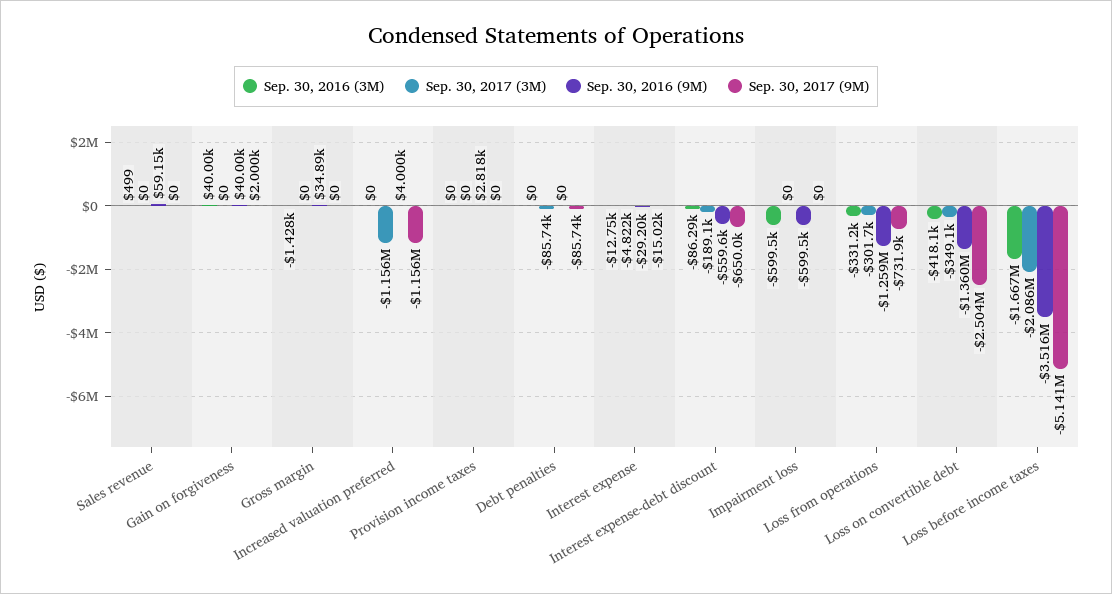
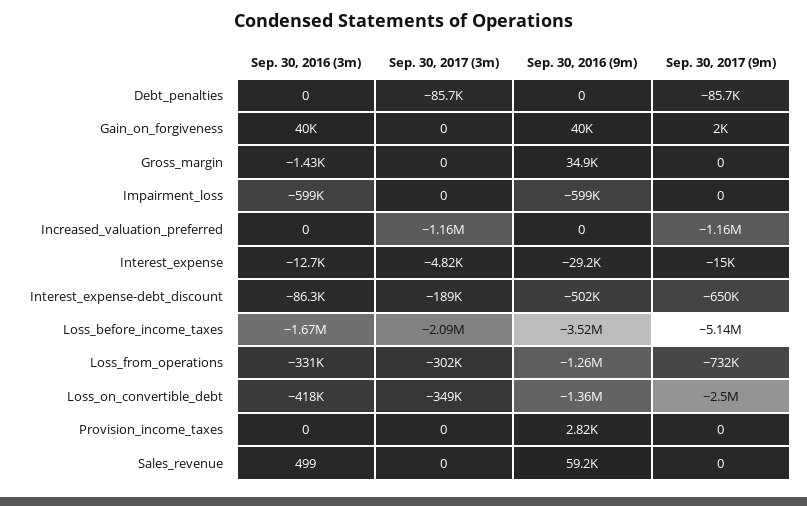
  {
    "Sep. 30, 2016 (3M)": {
      "Sales revenue": 499,
      "Gain on forgiveness": 40000,
      "Gross margin": -1428,
      "Increased valuation preferred": 0,
      "Provision income taxes": 0,
      "Debt penalties": 0,
      "Interest expense": -12750,
      "Interest expense-debt discount": -86290,
      "Impairment loss": -599500,
      "Loss from operations": -331200,
      "Loss on convertible debt": -418100,
      "Loss before income taxes": -1667000
    },
    "Sep. 30, 2017 (3M)": {
      "Sales revenue": 0,
      "Gain on forgiveness": 0,
      "Gross margin": 0,
      "Increased valuation preferred": -1156000,
      "Provision income taxes": 0,
      "Debt penalties": -85740,
      "Interest expense": -4822,
      "Interest expense-debt discount": -189100,
      "Impairment loss": 0,
      "Loss from operations": -301700,
      "Loss on convertible debt": -349100,
      "Loss before income taxes": -2086000
    },
    "Sep. 30, 2016 (9M)": {
      "Sales revenue": 59150,
      "Gain on forgiveness": 40000,
      "Gross margin": 34890,
-     "Increased valuation preferred": 4000,
+     "Increased valuation preferred": 0,
      "Provision income taxes": 2818,
      "Debt penalties": 0,
      "Interest expense": -29200,
-     "Interest expense-debt discount": -559600,
+     "Interest expense-debt discount": -502000,
      "Impairment loss": -599500,
      "Loss from operations": -1259000,
      "Loss on convertible debt": -1360000,
      "Loss before income taxes": -3516000
    },
    "Sep. 30, 2017 (9M)": {
      "Sales revenue": 0,
      "Gain on forgiveness": 2000,
      "Gross margin": 0,
      "Increased valuation preferred": -1156000,
      "Provision income taxes": 0,
      "Debt penalties": -85740,
      "Interest expense": -15020,
      "Interest expense-debt discount": -650000,
      "Impairment loss": 0,
      "Loss from operations": -731900,
      "Loss on convertible debt": -2504000,
      "Loss before income taxes": -5141000
    }
  }

